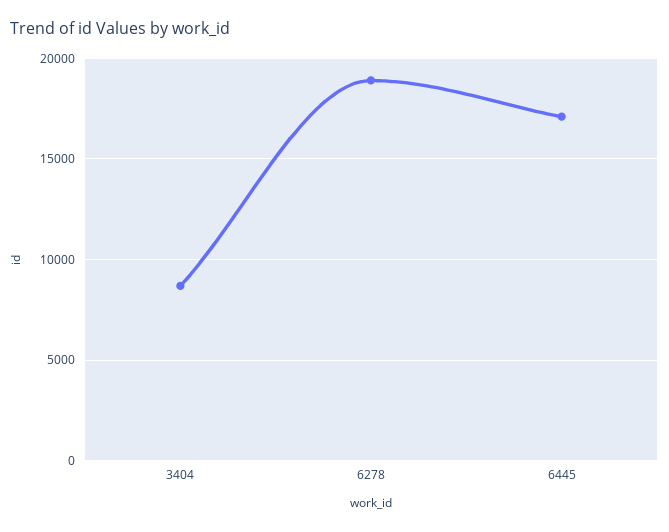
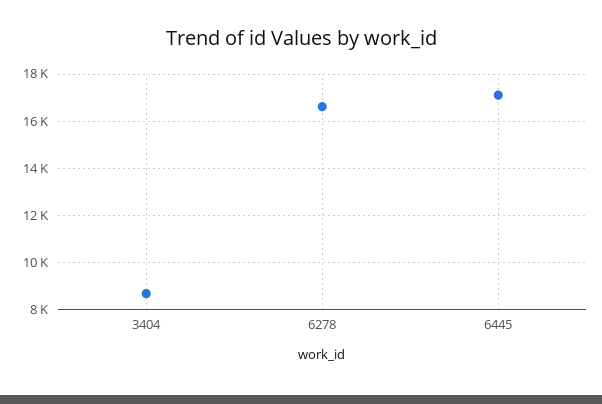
  {
    "3404": 8500,
-   "6278": 19000,
+   "6278": 16500,
    "6445": 17000
  }

